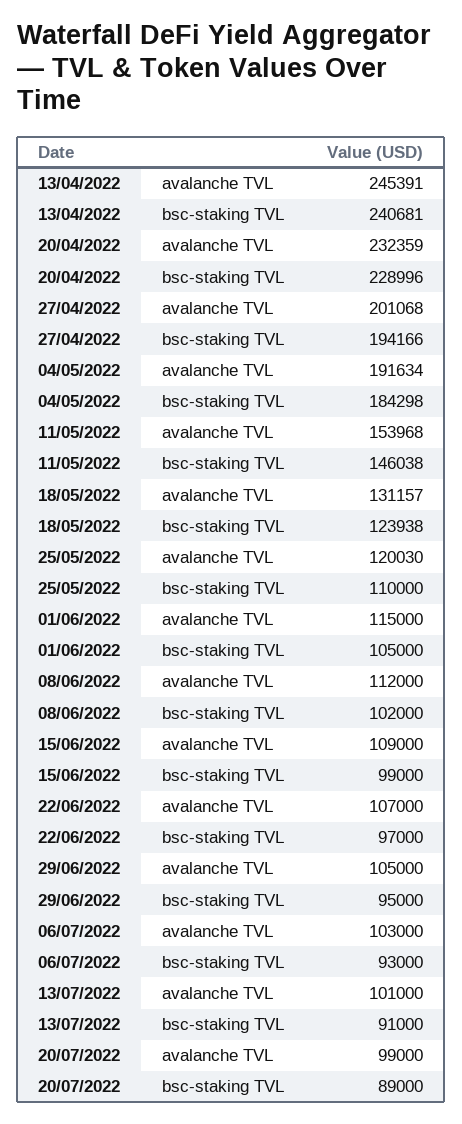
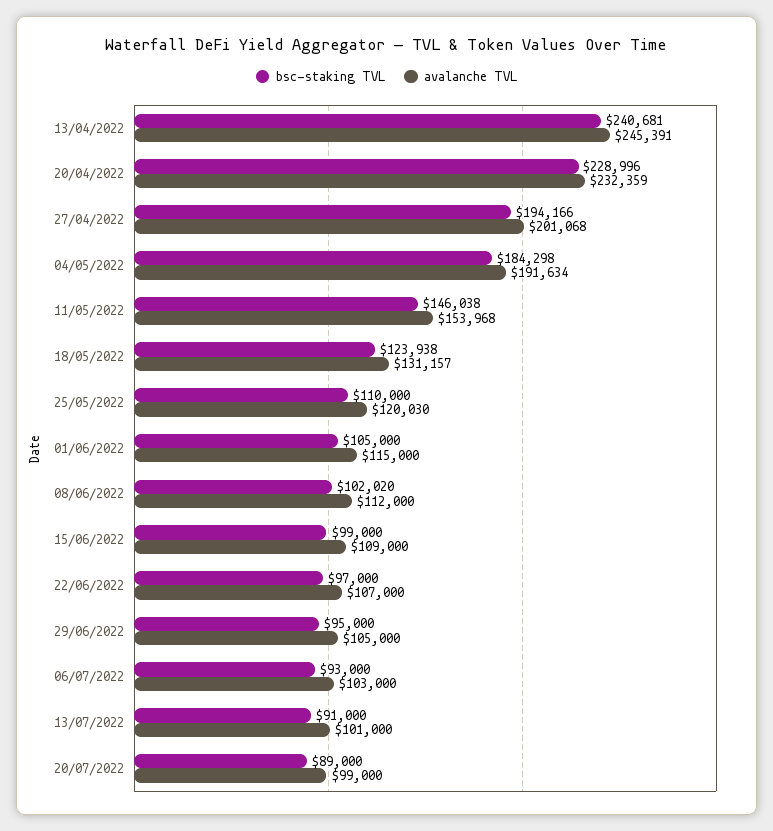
  {
    "avalanche TVL": {
      "13/04/2022": 245391,
      "20/04/2022": 232359,
      "27/04/2022": 201068,
      "04/05/2022": 191634,
      "11/05/2022": 153968,
      "18/05/2022": 131157,
      "25/05/2022": 120030,
      "01/06/2022": 115000,
      "08/06/2022": 112000,
      "15/06/2022": 109000,
      "22/06/2022": 107000,
      "29/06/2022": 105000,
      "06/07/2022": 103000,
      "13/07/2022": 101000,
      "20/07/2022": 99000
    },
    "bsc-staking TVL": {
      "13/04/2022": 240681,
      "20/04/2022": 228996,
      "27/04/2022": 194166,
      "04/05/2022": 184298,
      "11/05/2022": 146038,
      "18/05/2022": 123938,
      "25/05/2022": 110000,
      "01/06/2022": 105000,
-     "08/06/2022": 102000,
+     "08/06/2022": 102020,
      "15/06/2022": 99000,
      "22/06/2022": 97000,
      "29/06/2022": 95000,
      "06/07/2022": 93000,
      "13/07/2022": 91000,
      "20/07/2022": 89000
    }
  }

